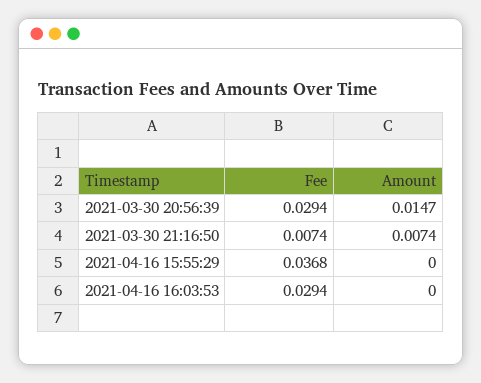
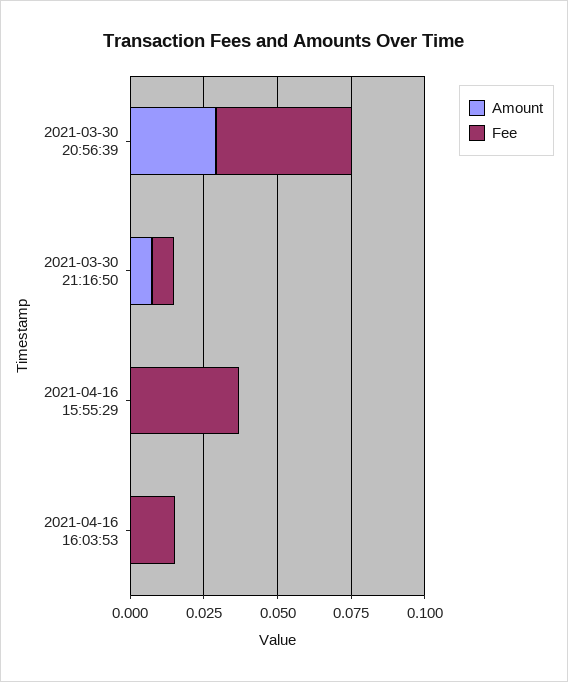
  {
    "Fee": {
-     "2021-03-30 20:56:39": 0.0294,
+     "2021-03-30 20:56:39": 0.045,
      "2021-03-30 21:16:50": 0.0074,
      "2021-04-16 15:55:29": 0.0368,
-     "2021-04-16 16:03:53": 0.0294
+     "2021-04-16 16:03:53": 0.015
    },
    "Amount": {
-     "2021-03-30 20:56:39": 0.0147,
+     "2021-03-30 20:56:39": 0.03,
      "2021-03-30 21:16:50": 0.0074,
      "2021-04-16 15:55:29": 0,
      "2021-04-16 16:03:53": 0
    }
  }

